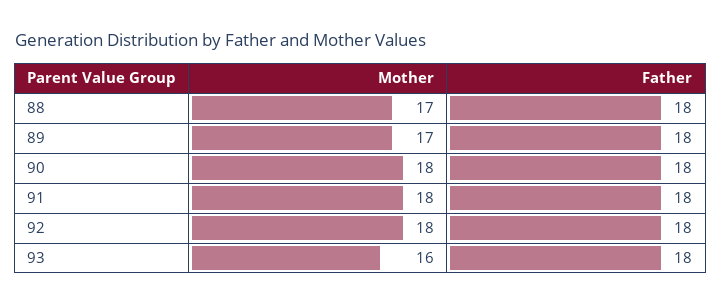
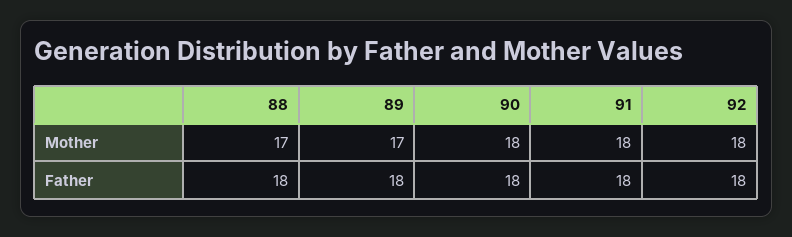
  {
    "Mother": {
      "88": 17,
      "89": 17,
      "90": 18,
      "91": 18,
-     "92": 18,
+     "92": 18
-     "93": 16
    },
    "Father": {
      "88": 18,
      "89": 18,
      "90": 18,
      "91": 18,
-     "92": 18,
+     "92": 18
-     "93": 18
    }
  }

